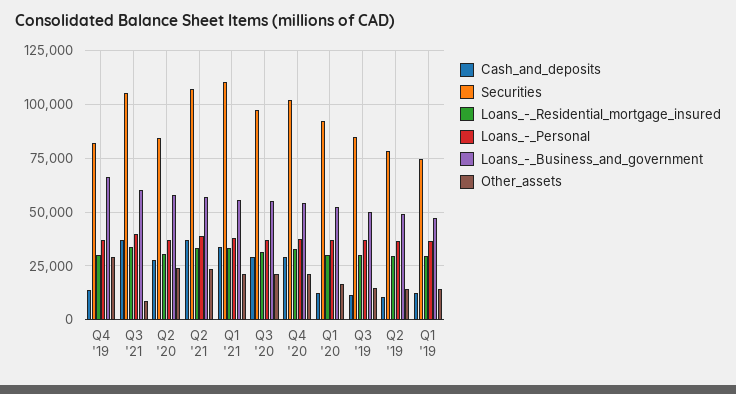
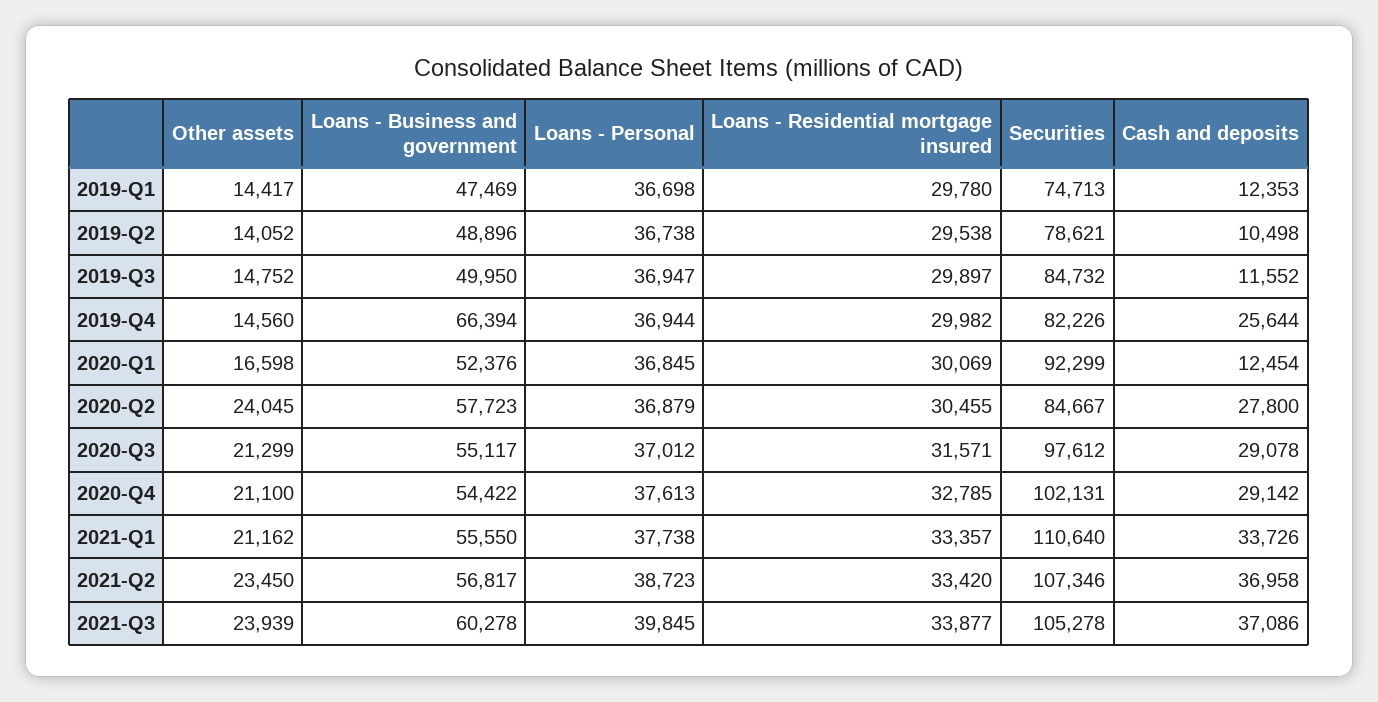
  {
    "Cash_and_deposits": {
-     "Q4 '19": 15000,
+     "Q4 '19": 25644,
      "Q3 '21": 37086,
      "Q2 '20": 27800,
      "Q2 '21": 36958,
      "Q1 '21": 33726,
      "Q3 '20": 29078,
      "Q4 '20": 29142,
      "Q1 '20": 12454,
      "Q3 '19": 11552,
      "Q2 '19": 10498,
      "Q1 '19": 12353
    },
    "Securities": {
      "Q4 '19": 82226,
      "Q3 '21": 105278,
      "Q2 '20": 84667,
      "Q2 '21": 107346,
      "Q1 '21": 110640,
      "Q3 '20": 97612,
      "Q4 '20": 102131,
      "Q1 '20": 92299,
      "Q3 '19": 84732,
      "Q2 '19": 78621,
      "Q1 '19": 74713
    },
    "Loans_-_Residential_mortgage_insured": {
      "Q4 '19": 29982,
      "Q3 '21": 33877,
      "Q2 '20": 30455,
      "Q2 '21": 33420,
      "Q1 '21": 33357,
      "Q3 '20": 31571,
      "Q4 '20": 32785,
      "Q1 '20": 30069,
      "Q3 '19": 29897,
      "Q2 '19": 29538,
      "Q1 '19": 29780
    },
    "Loans_-_Personal": {
      "Q4 '19": 36944,
      "Q3 '21": 39845,
      "Q2 '20": 36879,
      "Q2 '21": 38723,
      "Q1 '21": 37738,
      "Q3 '20": 37012,
      "Q4 '20": 37613,
      "Q1 '20": 36845,
      "Q3 '19": 36947,
      "Q2 '19": 36738,
      "Q1 '19": 36698
    },
    "Loans_-_Business_and_government": {
      "Q4 '19": 66394,
      "Q3 '21": 60278,
      "Q2 '20": 57723,
      "Q2 '21": 56817,
      "Q1 '21": 55550,
      "Q3 '20": 55117,
      "Q4 '20": 54422,
      "Q1 '20": 52376,
      "Q3 '19": 49950,
      "Q2 '19": 48896,
      "Q1 '19": 47469
    },
    "Other_assets": {
-     "Q4 '19": 30000,
+     "Q4 '19": 14560,
-     "Q3 '21": 10000,
+     "Q3 '21": 23939,
      "Q2 '20": 24045,
      "Q2 '21": 23450,
      "Q1 '21": 21162,
      "Q3 '20": 21299,
      "Q4 '20": 21100,
      "Q1 '20": 16598,
      "Q3 '19": 14752,
      "Q2 '19": 14052,
      "Q1 '19": 14417
    }
  }

